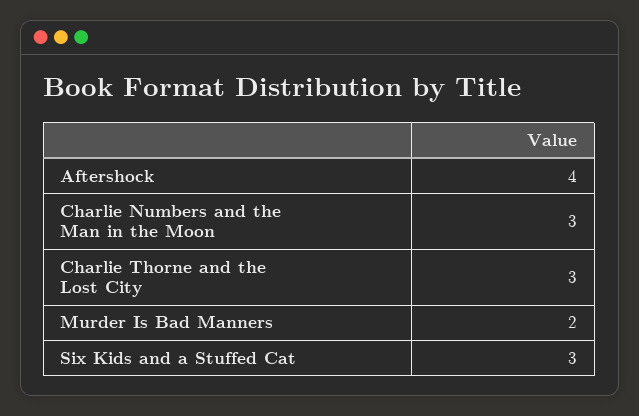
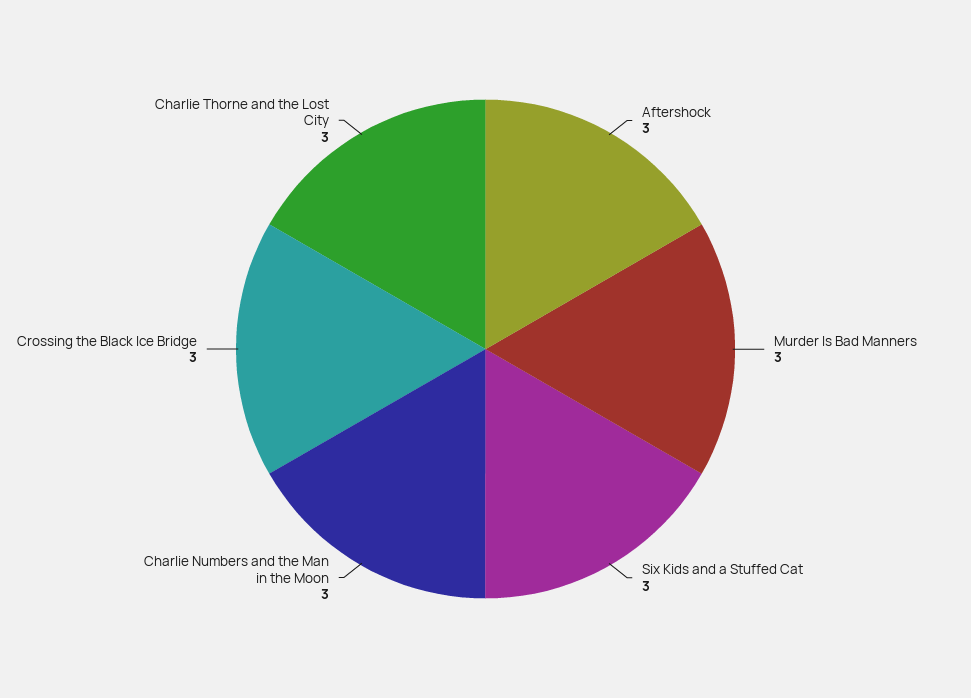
  {
-   "Aftershock": 4,
+   "Aftershock": 3,
    "Charlie Numbers and the Man in the Moon": 3,
    "Charlie Thorne and the Lost City": 3,
-   "Murder Is Bad Manners": 2,
+   "Murder Is Bad Manners": 3,
-   "Six Kids and a Stuffed Cat": 3
+   "Six Kids and a Stuffed Cat": 3,
+   "Crossing the Black Ice Bridge": 3
  }

